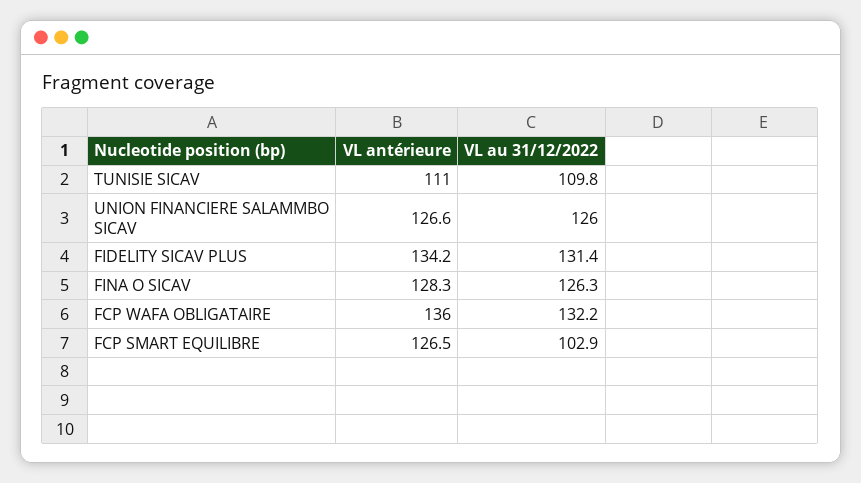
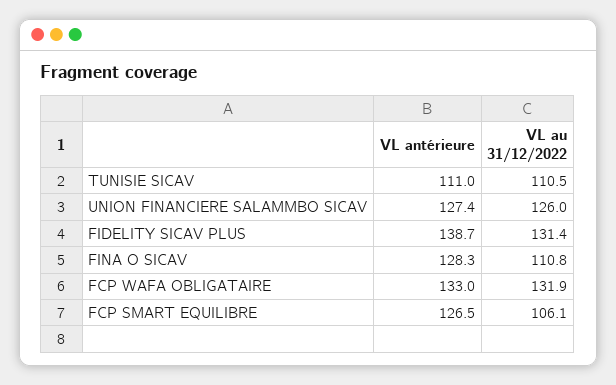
  {
    "VL antérieure": {
      "TUNISIE SICAV": 111,
-     "UNION FINANCIERE SALAMMBO SICAV": 126.6,
+     "UNION FINANCIERE SALAMMBO SICAV": 127.4,
-     "FIDELITY SICAV PLUS": 134.2,
+     "FIDELITY SICAV PLUS": 138.7,
      "FINA O SICAV": 128.3,
-     "FCP WAFA OBLIGATAIRE": 136,
+     "FCP WAFA OBLIGATAIRE": 133,
      "FCP SMART EQUILIBRE": 126.5
    },
    "VL au 31/12/2022": {
-     "TUNISIE SICAV": 109.8,
+     "TUNISIE SICAV": 110.5,
      "UNION FINANCIERE SALAMMBO SICAV": 126,
      "FIDELITY SICAV PLUS": 131.4,
-     "FINA O SICAV": 126.3,
+     "FINA O SICAV": 110.8,
-     "FCP WAFA OBLIGATAIRE": 132.2,
+     "FCP WAFA OBLIGATAIRE": 131.9,
-     "FCP SMART EQUILIBRE": 102.9
+     "FCP SMART EQUILIBRE": 106.1
    }
  }

